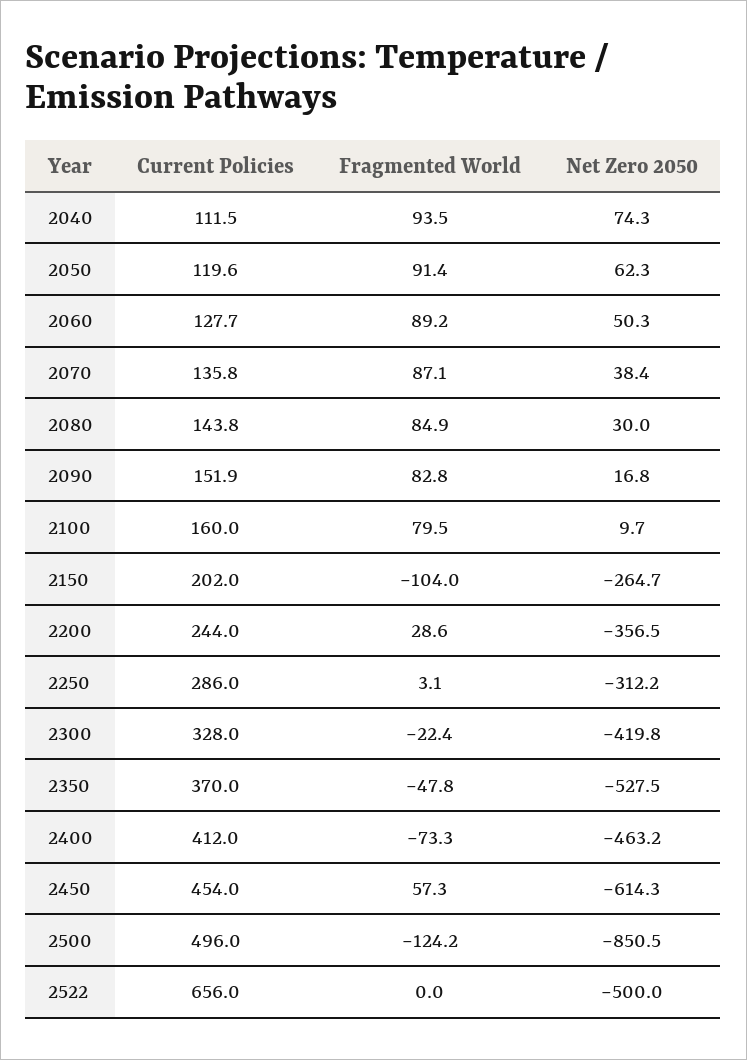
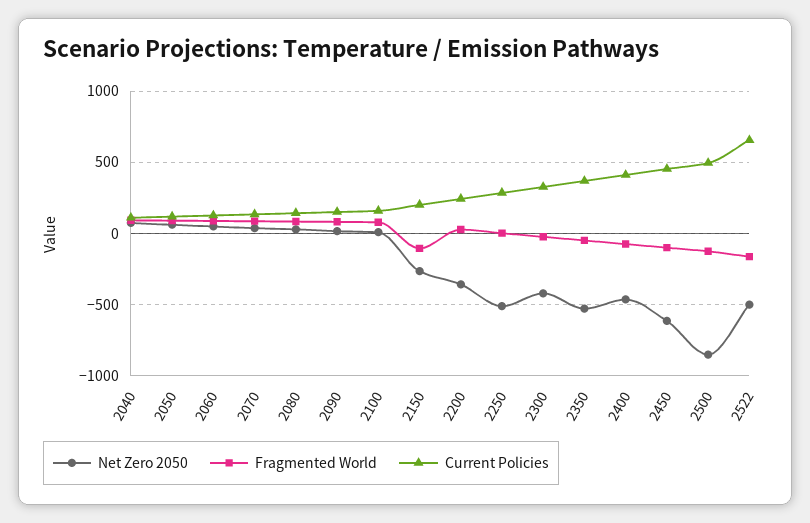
  {
    "Current Policies": {
      "2040": 111.5,
      "2050": 119.6,
      "2060": 127.7,
      "2070": 135.8,
      "2080": 143.8,
      "2090": 151.9,
      "2100": 160,
      "2150": 202,
      "2200": 244,
      "2250": 286,
      "2300": 328,
      "2350": 370,
      "2400": 412,
      "2450": 454,
      "2500": 496,
      "2522": 656
    },
    "Fragmented World": {
      "2040": 93.5,
      "2050": 91.4,
      "2060": 89.2,
      "2070": 87.1,
      "2080": 84.9,
      "2090": 82.8,
      "2100": 79.5,
      "2150": -104,
      "2200": 28.6,
      "2250": 3.1,
      "2300": -22.4,
      "2350": -47.8,
      "2400": -73.3,
-     "2450": 57.3,
+     "2450": -100,
      "2500": -124.2,
-     "2522": 0
+     "2522": -150
    },
    "Net Zero 2050": {
      "2040": 74.3,
      "2050": 62.3,
      "2060": 50.3,
      "2070": 38.4,
      "2080": 30,
      "2090": 16.8,
      "2100": 9.7,
      "2150": -264.7,
      "2200": -356.5,
-     "2250": -312.2,
+     "2250": -500,
      "2300": -419.8,
      "2350": -527.5,
      "2400": -463.2,
      "2450": -614.3,
      "2500": -850.5,
      "2522": -500
    }
  }

